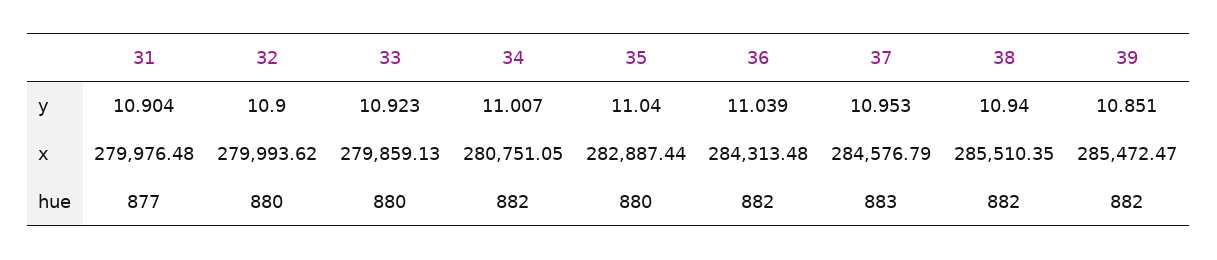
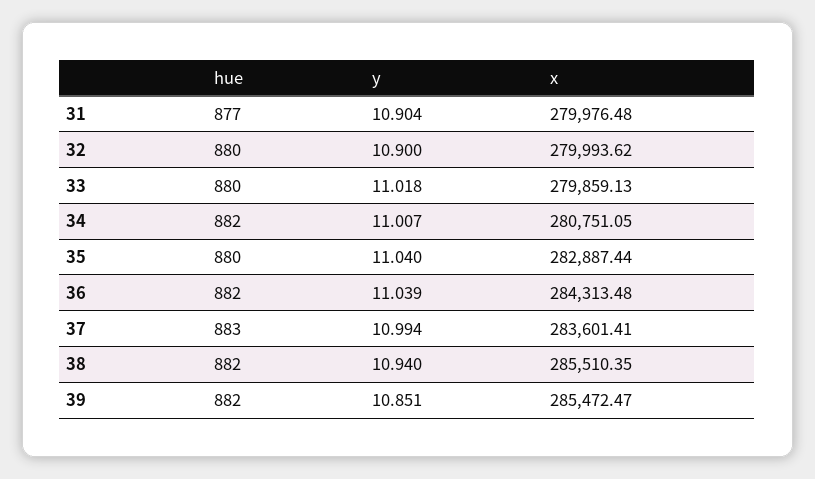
  {
    "31": {
      "y": 10.904,
      "x": 279976.48,
      "hue": 877
    },
    "32": {
      "y": 10.9,
      "x": 279993.62,
      "hue": 880
    },
    "33": {
-     "y": 10.923,
+     "y": 11.018,
      "x": 279859.13,
      "hue": 880
    },
    "34": {
      "y": 11.007,
      "x": 280751.05,
      "hue": 882
    },
    "35": {
      "y": 11.04,
      "x": 282887.44,
      "hue": 880
    },
    "36": {
      "y": 11.039,
      "x": 284313.48,
      "hue": 882
    },
    "37": {
-     "y": 10.953,
+     "y": 10.994,
-     "x": 284576.79,
+     "x": 283601.41,
      "hue": 883
    },
    "38": {
      "y": 10.94,
      "x": 285510.35,
      "hue": 882
    },
    "39": {
      "y": 10.851,
      "x": 285472.47,
      "hue": 882
    }
  }

